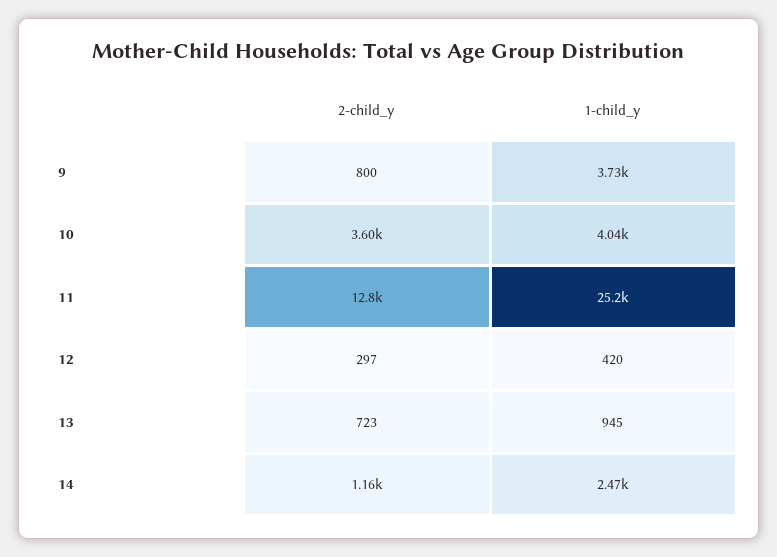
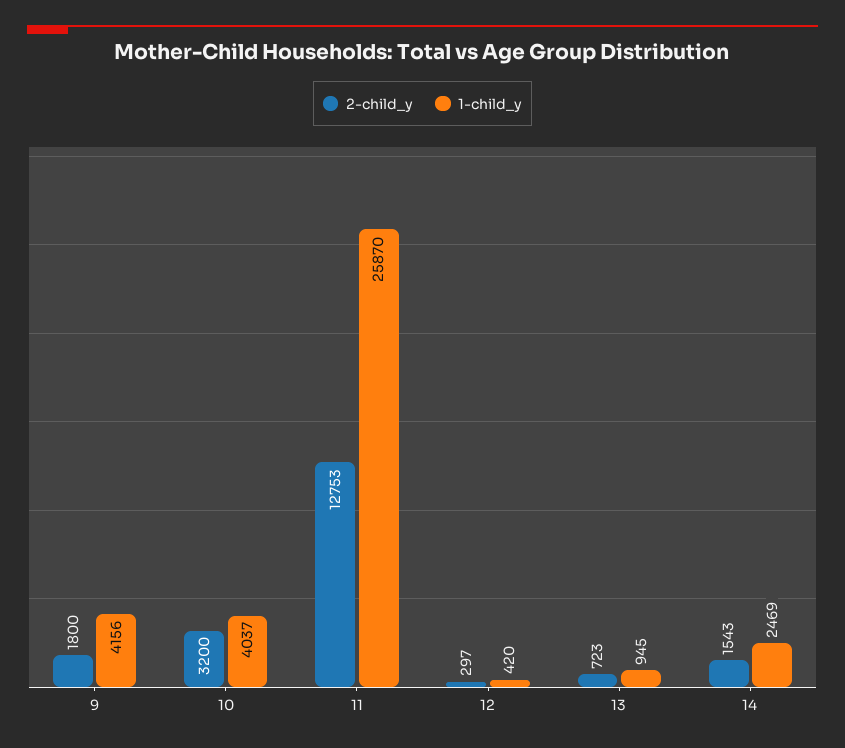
  {
    "2-child_y": {
-     "9": 800,
+     "9": 1800,
-     "10": 3600,
+     "10": 3200,
      "11": 12753,
      "12": 297,
      "13": 723,
-     "14": 1160
+     "14": 1543
    },
    "1-child_y": {
-     "9": 3730,
+     "9": 4156,
      "10": 4037,
-     "11": 25200,
+     "11": 25870,
      "12": 420,
      "13": 945,
      "14": 2469
    }
  }

